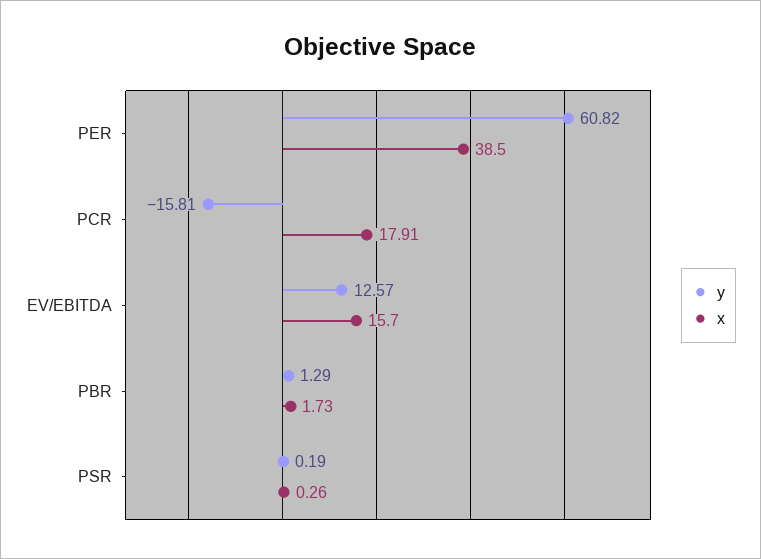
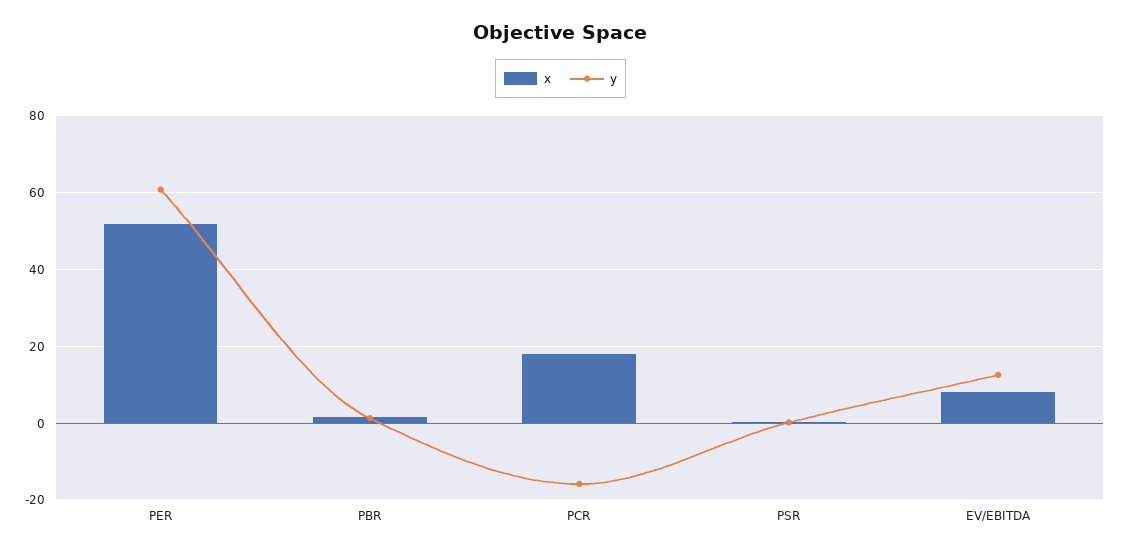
  {
    "y": {
      "PER": 60.82,
      "PCR": -15.81,
      "EV/EBITDA": 12.57,
      "PBR": 1.29,
      "PSR": 0.19
    },
    "x": {
-     "PER": 38.5,
+     "PER": 52,
      "PCR": 17.91,
-     "EV/EBITDA": 15.7,
+     "EV/EBITDA": 8,
      "PBR": 1.73,
      "PSR": 0.26
    }
  }

